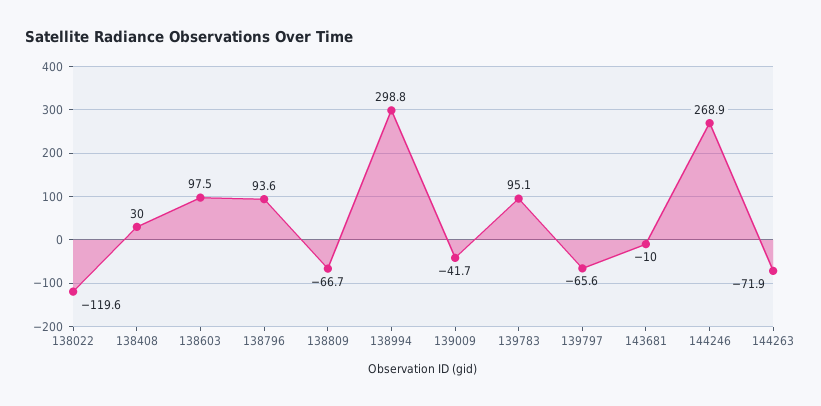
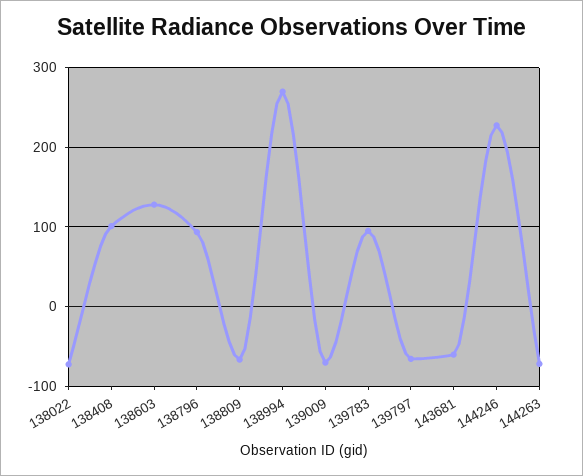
  {
-   "138022": -119.6,
+   "138022": -70,
-   "138408": 30,
+   "138408": 100,
-   "138603": 97.5,
+   "138603": 130,
    "138796": 93.6,
    "138809": -66.7,
-   "138994": 298.8,
+   "138994": 270,
-   "139009": -41.7,
+   "139009": -70,
    "139783": 95.1,
    "139797": -65.6,
-   "143681": -10,
+   "143681": -60,
-   "144246": 268.9,
+   "144246": 230,
    "144263": -71.9
  }

